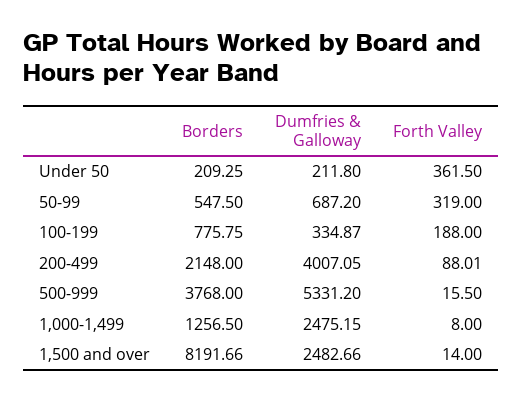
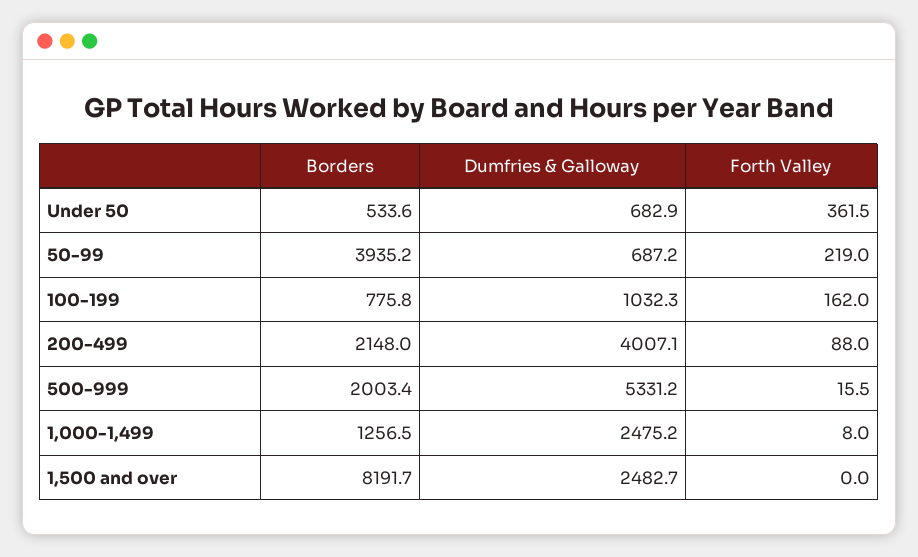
  {
    "Borders": {
-     "Under 50": 209.25,
+     "Under 50": 533.6,
-     "50-99": 547.5,
+     "50-99": 3935.2,
      "100-199": 775.75,
      "200-499": 2148,
-     "500-999": 3768,
+     "500-999": 2003.4,
      "1,000-1,499": 1256.5,
      "1,500 and over": 8191.66
    },
    "Dumfries & Galloway": {
-     "Under 50": 211.8,
+     "Under 50": 682.9,
      "50-99": 687.2,
-     "100-199": 334.87,
+     "100-199": 1032.3,
      "200-499": 4007.05,
      "500-999": 5331.2,
      "1,000-1,499": 2475.15,
      "1,500 and over": 2482.66
    },
    "Forth Valley": {
      "Under 50": 361.5,
-     "50-99": 319,
+     "50-99": 219,
-     "100-199": 188,
+     "100-199": 162,
      "200-499": 88.01,
      "500-999": 15.5,
      "1,000-1,499": 8,
-     "1,500 and over": 14
+     "1,500 and over": 0
    }
  }

